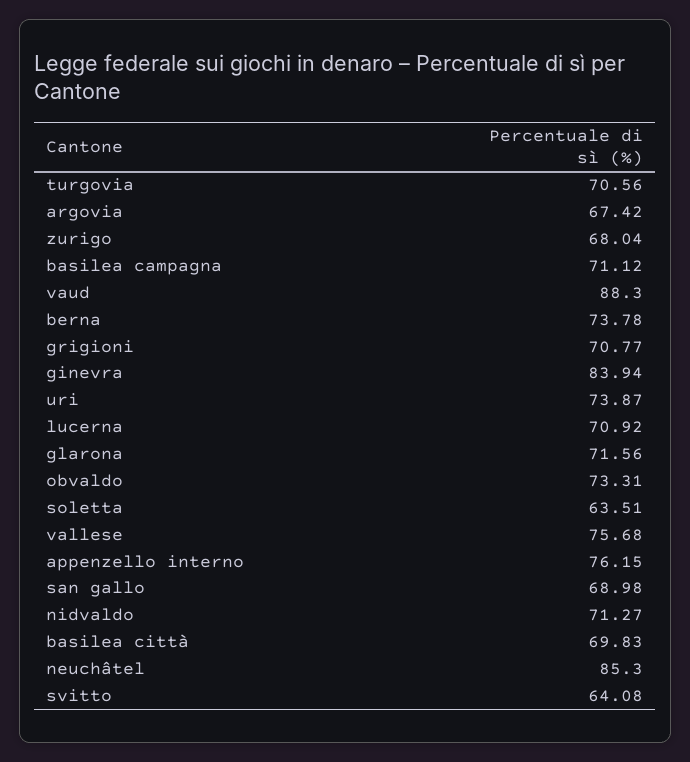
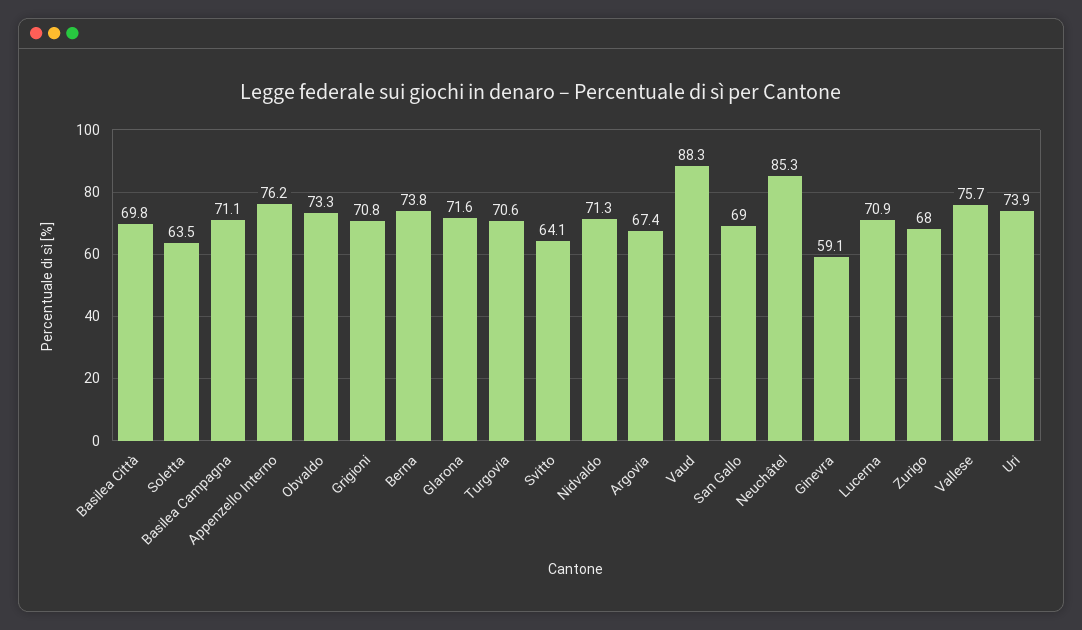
  {
    "turgovia": 70.56,
    "argovia": 67.42,
    "zurigo": 68.04,
    "basilea campagna": 71.12,
    "vaud": 88.3,
    "berna": 73.78,
    "grigioni": 70.77,
-   "ginevra": 83.94,
+   "ginevra": 59.1,
    "uri": 73.87,
    "lucerna": 70.92,
    "glarona": 71.56,
    "obvaldo": 73.31,
    "soletta": 63.51,
    "vallese": 75.68,
    "appenzello interno": 76.15,
    "san gallo": 68.98,
    "nidvaldo": 71.27,
    "basilea città": 69.83,
    "neuchâtel": 85.3,
    "svitto": 64.08
  }

